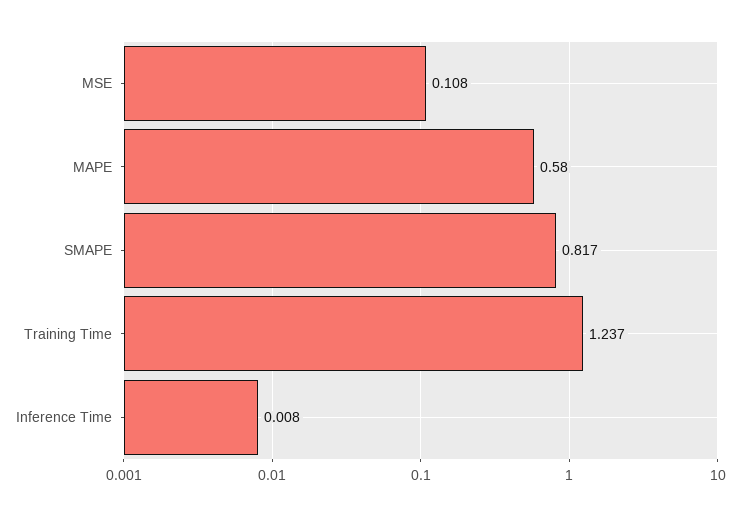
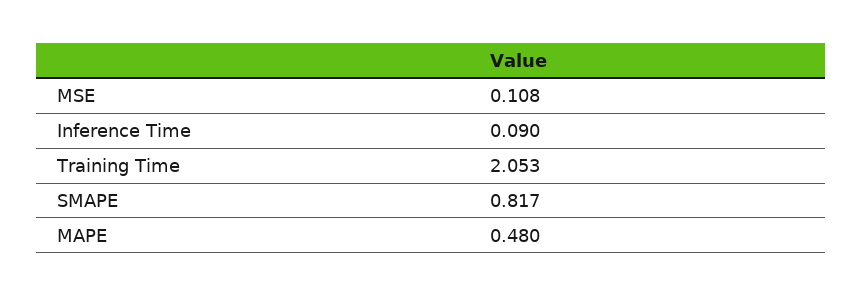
  {
    "MSE": 0.108,
-   "MAPE": 0.58,
+   "MAPE": 0.48,
    "SMAPE": 0.817,
-   "Training Time": 1.237,
+   "Training Time": 2.053,
-   "Inference Time": 0.008
+   "Inference Time": 0.09
  }

